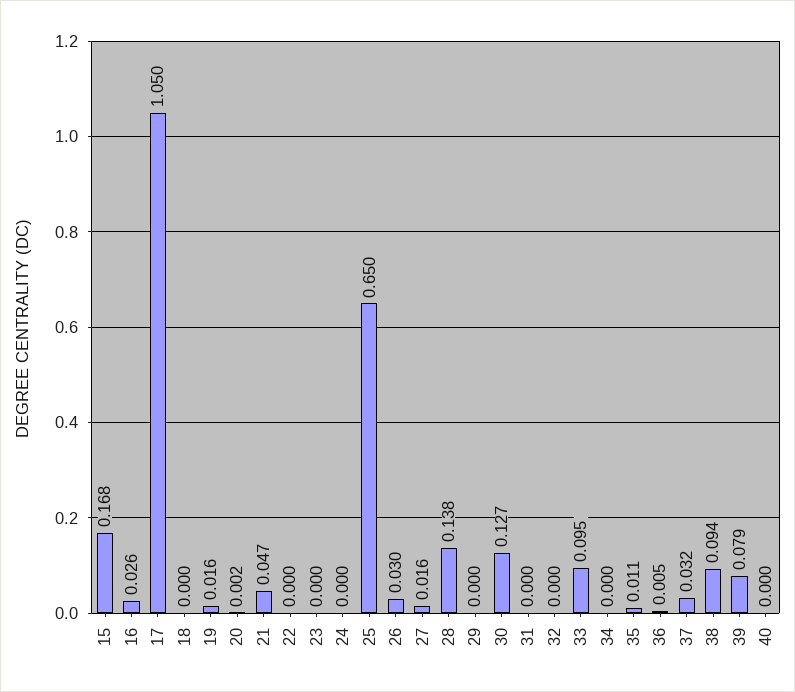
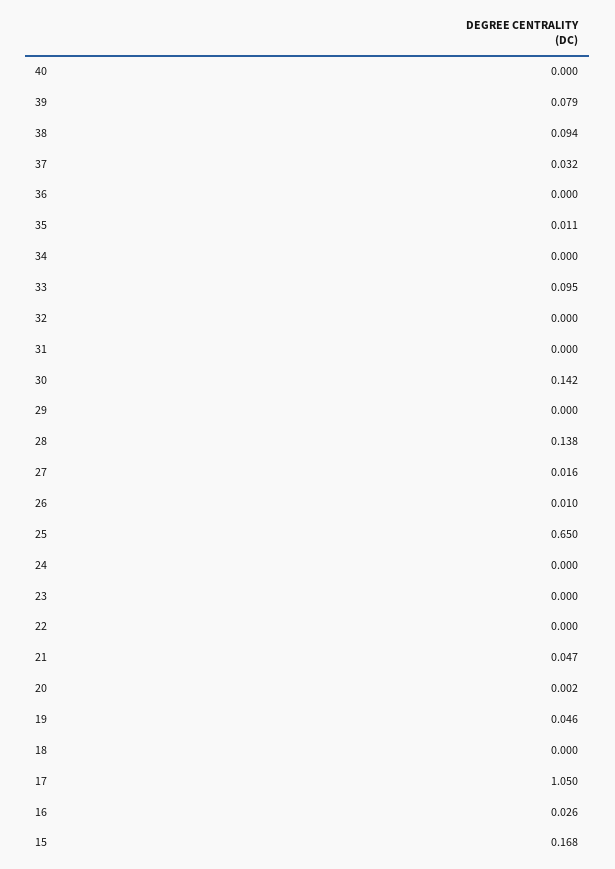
  {
    "15": 0.168,
    "16": 0.026,
    "17": 1.05,
    "18": 0,
-   "19": 0.016,
+   "19": 0.046,
    "20": 0.002,
    "21": 0.047,
    "22": 0,
    "23": 0,
    "24": 0,
    "25": 0.65,
-   "26": 0.03,
+   "26": 0.01,
    "27": 0.016,
    "28": 0.138,
    "29": 0,
-   "30": 0.127,
+   "30": 0.142,
    "31": 0,
    "32": 0,
    "33": 0.095,
    "34": 0,
    "35": 0.011,
-   "36": 0.005,
+   "36": 0,
    "37": 0.032,
    "38": 0.094,
    "39": 0.079,
    "40": 0
  }

